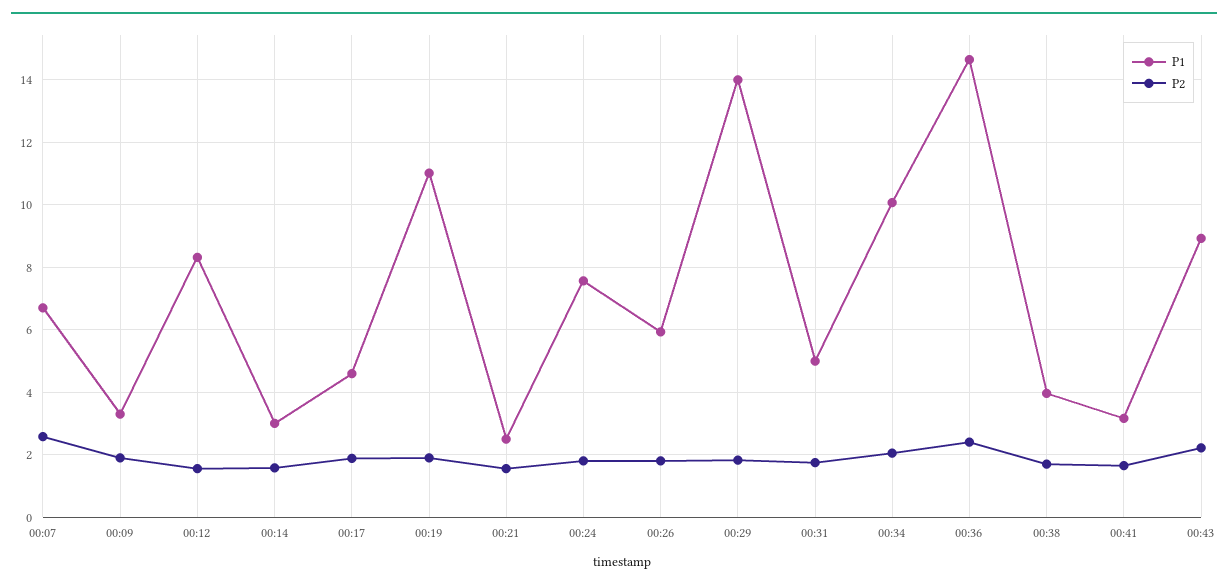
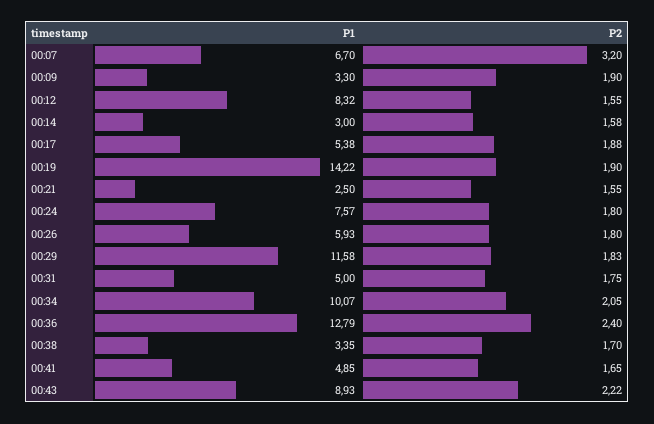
  {
    "P1": {
      "00:07": 6.7,
      "00:09": 3.3,
      "00:12": 8.32,
      "00:14": 3,
-     "00:17": 4.6,
+     "00:17": 5.38,
-     "00:19": 11,
+     "00:19": 14.22,
      "00:21": 2.5,
      "00:24": 7.57,
      "00:26": 5.93,
-     "00:29": 14,
+     "00:29": 11.58,
      "00:31": 5,
      "00:34": 10.07,
-     "00:36": 14.6,
+     "00:36": 12.79,
-     "00:38": 4,
+     "00:38": 3.35,
-     "00:41": 3.2,
+     "00:41": 4.85,
      "00:43": 8.93
    },
    "P2": {
-     "00:07": 2.6,
+     "00:07": 3.2,
      "00:09": 1.9,
      "00:12": 1.55,
      "00:14": 1.58,
      "00:17": 1.88,
      "00:19": 1.9,
      "00:21": 1.55,
      "00:24": 1.8,
      "00:26": 1.8,
      "00:29": 1.83,
      "00:31": 1.75,
      "00:34": 2.05,
      "00:36": 2.4,
      "00:38": 1.7,
      "00:41": 1.65,
      "00:43": 2.22
    }
  }

